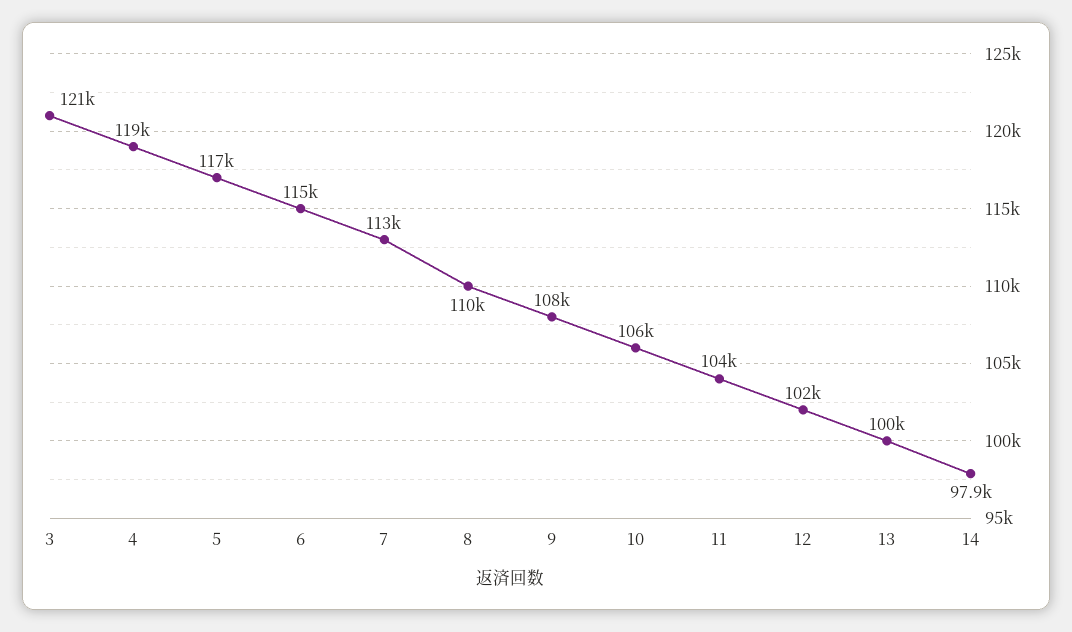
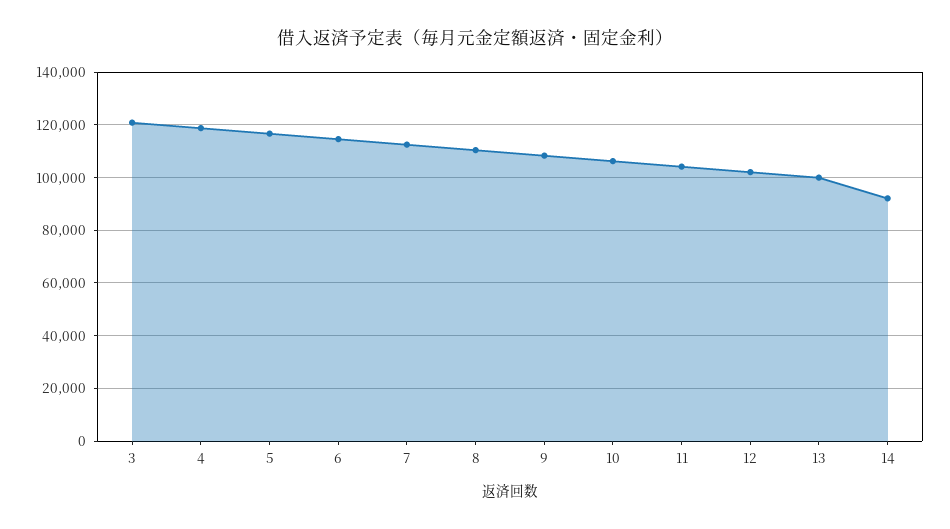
  {
    "3": 121000,
    "4": 119000,
    "5": 117000,
    "6": 115000,
    "7": 113000,
    "8": 110000,
    "9": 108000,
    "10": 106000,
    "11": 104000,
    "12": 102000,
    "13": 100000,
-   "14": 97900
+   "14": 92500
  }

